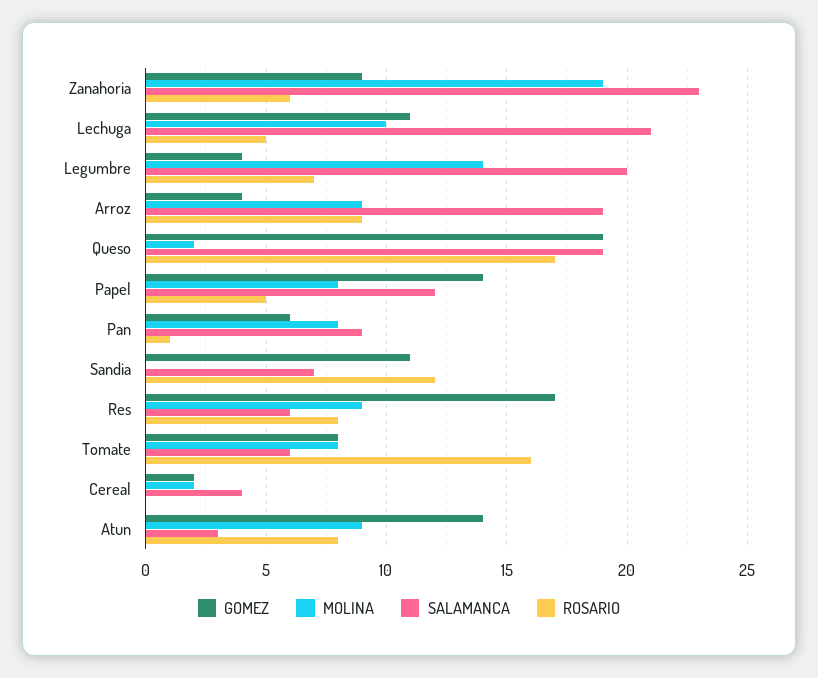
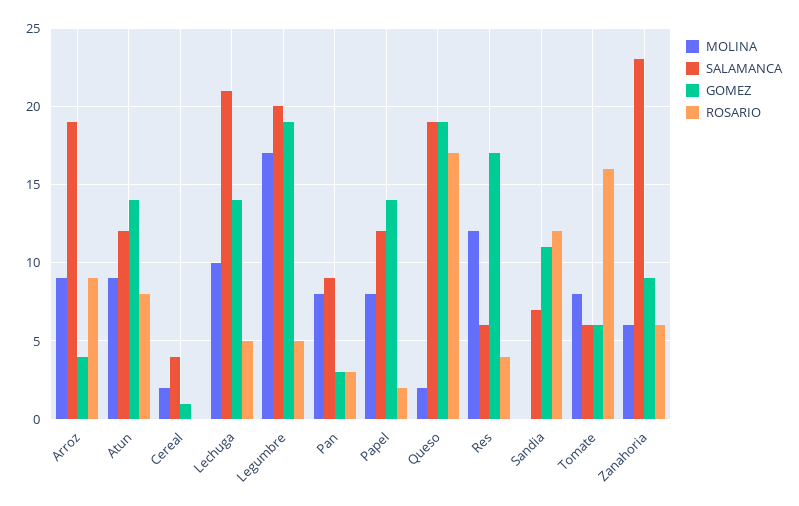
  {
    "GOMEZ": {
      "Zanahoria": 9,
-     "Lechuga": 11,
+     "Lechuga": 14,
-     "Legumbre": 4,
+     "Legumbre": 19,
      "Arroz": 4,
      "Queso": 19,
      "Papel": 14,
-     "Pan": 6,
+     "Pan": 3,
      "Sandia": 11,
      "Res": 17,
-     "Tomate": 8,
+     "Tomate": 6,
-     "Cereal": 2,
+     "Cereal": 1,
      "Atun": 14
    },
    "MOLINA": {
-     "Zanahoria": 19,
+     "Zanahoria": 6,
      "Lechuga": 10,
-     "Legumbre": 14,
+     "Legumbre": 17,
      "Arroz": 9,
      "Queso": 2,
      "Papel": 8,
      "Pan": 8,
      "Sandia": 0,
-     "Res": 9,
+     "Res": 12,
      "Tomate": 8,
      "Cereal": 2,
      "Atun": 9
    },
    "SALAMANCA": {
      "Zanahoria": 23,
      "Lechuga": 21,
      "Legumbre": 20,
      "Arroz": 19,
      "Queso": 19,
      "Papel": 12,
      "Pan": 9,
      "Sandia": 7,
      "Res": 6,
      "Tomate": 6,
      "Cereal": 4,
-     "Atun": 3
+     "Atun": 12
    },
    "ROSARIO": {
      "Zanahoria": 6,
      "Lechuga": 5,
-     "Legumbre": 7,
+     "Legumbre": 5,
      "Arroz": 9,
      "Queso": 17,
-     "Papel": 5,
+     "Papel": 2,
-     "Pan": 1,
+     "Pan": 3,
      "Sandia": 12,
-     "Res": 8,
+     "Res": 4,
      "Tomate": 16,
      "Cereal": 0,
      "Atun": 8
    }
  }

